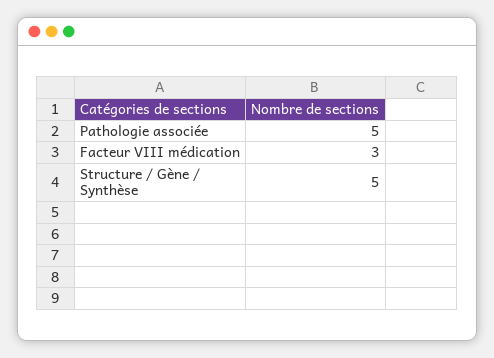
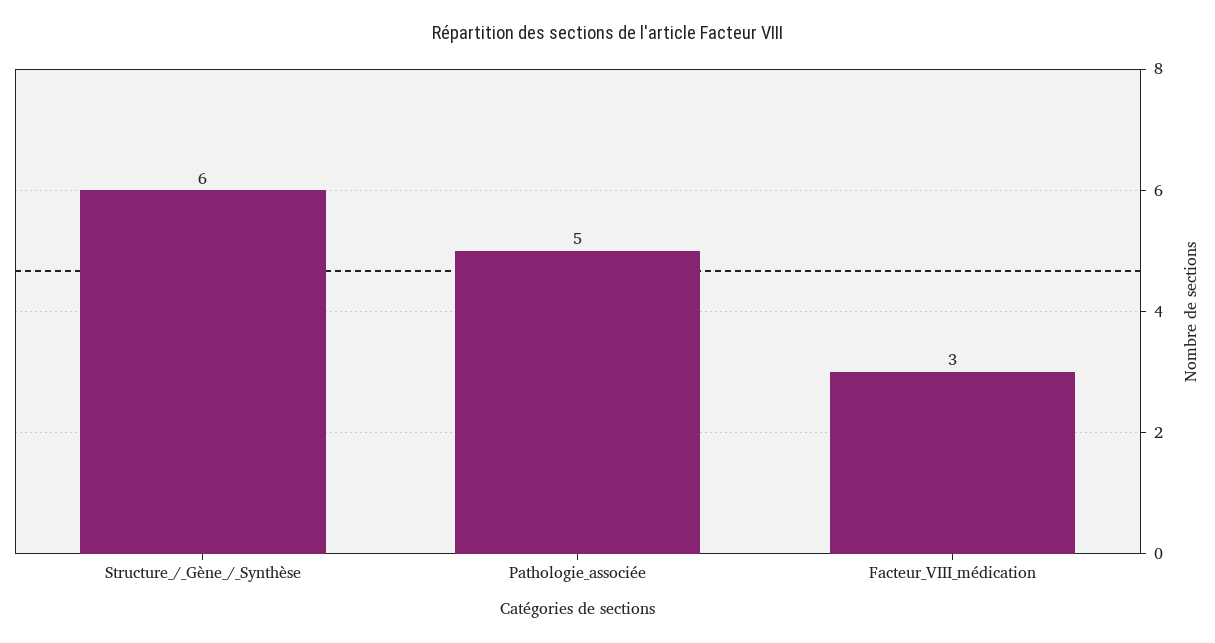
  {
    "Pathologie associée": 5,
    "Facteur VIII médication": 3,
-   "Structure / Gène / Synthèse": 5
+   "Structure / Gène / Synthèse": 6
  }

